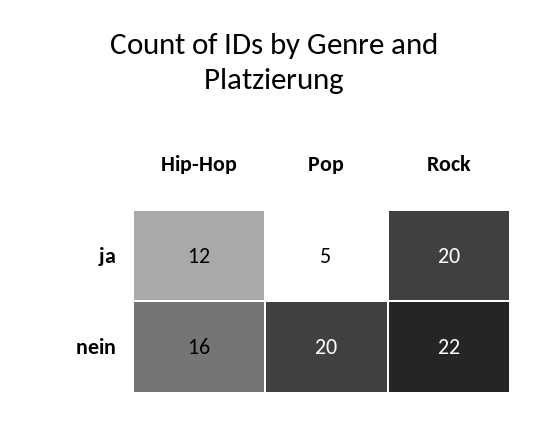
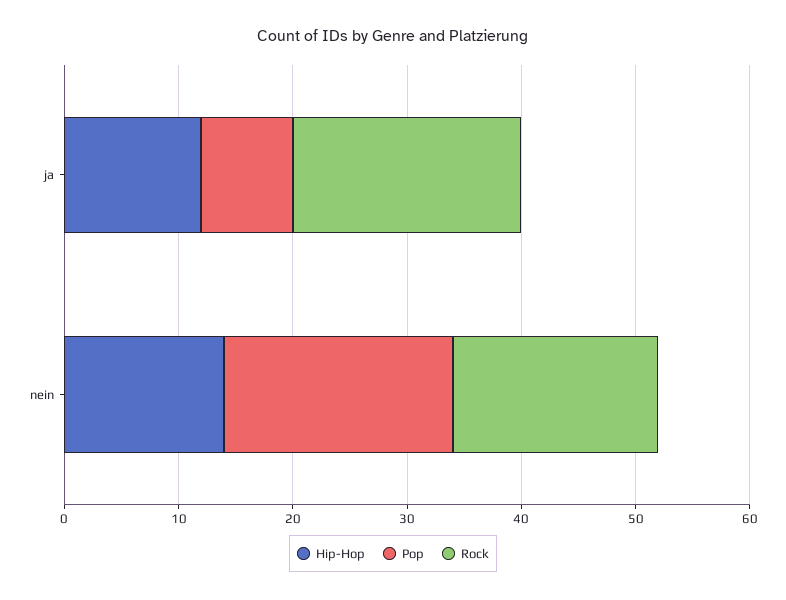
  {
    "Hip-Hop": {
      "ja": 12,
-     "nein": 16
+     "nein": 14
    },
    "Pop": {
-     "ja": 5,
+     "ja": 8,
      "nein": 20
    },
    "Rock": {
      "ja": 20,
-     "nein": 22
+     "nein": 18
    }
  }

